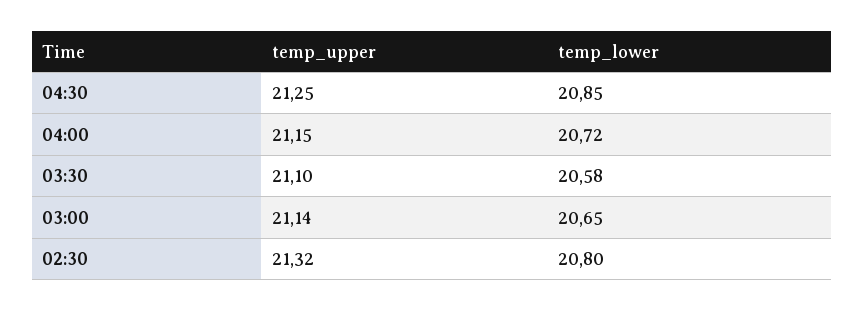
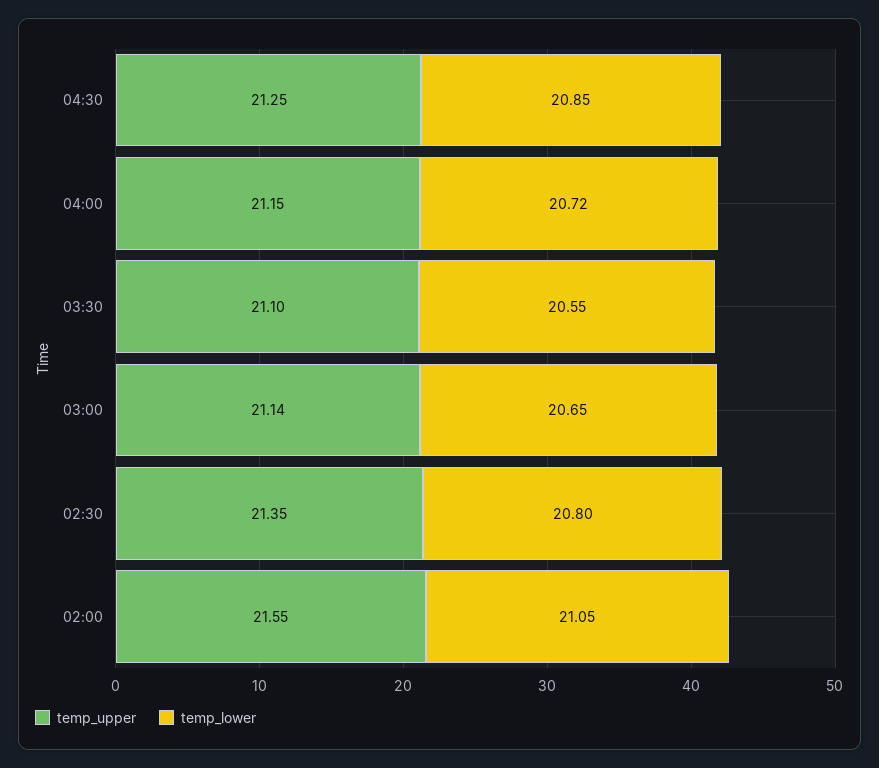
  {
    "temp_upper": {
      "04:30": 21.25,
      "04:00": 21.15,
      "03:30": 21.1,
      "03:00": 21.14,
-     "02:30": 21.32
+     "02:30": 21.35,
+     "02:00": 21.55
    },
    "temp_lower": {
      "04:30": 20.85,
      "04:00": 20.72,
-     "03:30": 20.58,
+     "03:30": 20.55,
      "03:00": 20.65,
-     "02:30": 20.8
+     "02:30": 20.8,
+     "02:00": 21.05
    }
  }

